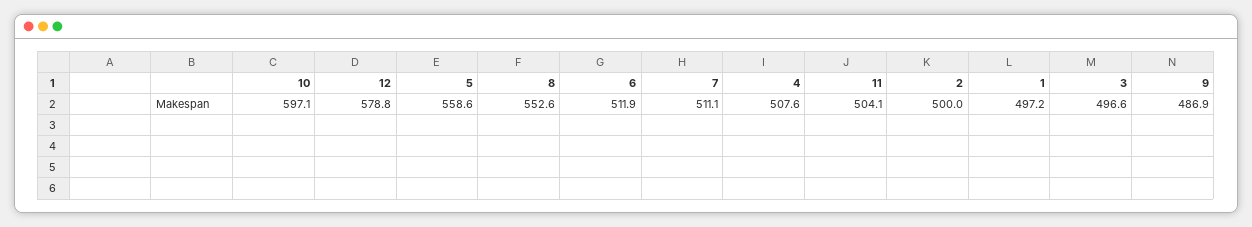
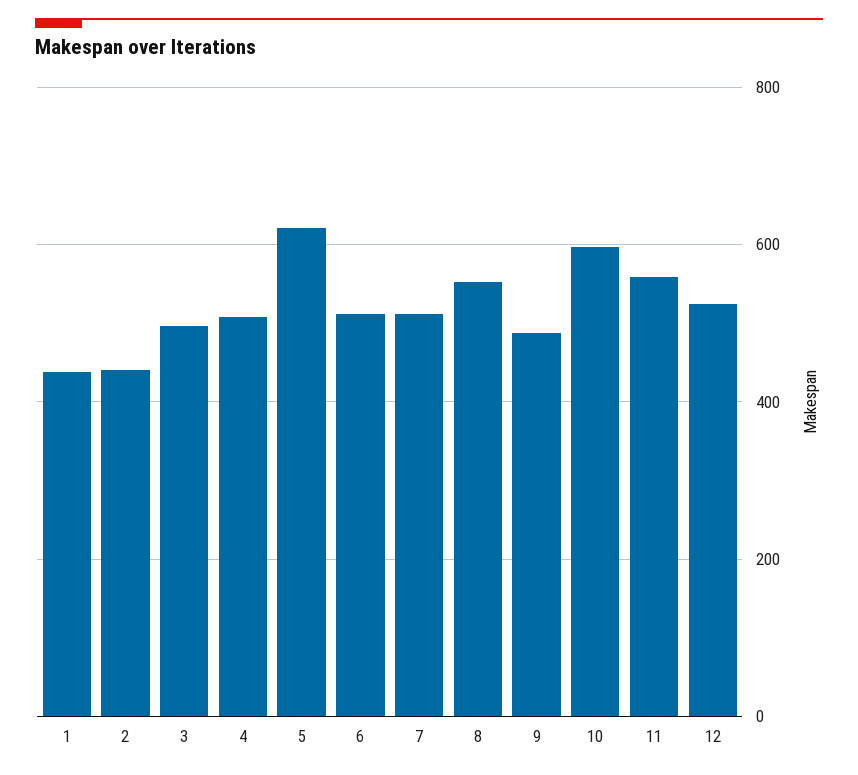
  {
    "10": 597.1,
-   "12": 578.8,
+   "12": 520,
-   "5": 558.6,
+   "5": 620,
    "8": 552.6,
    "6": 511.9,
    "7": 511.1,
    "4": 507.6,
-   "11": 504.1,
+   "11": 560,
-   "2": 500,
+   "2": 440,
-   "1": 497.2,
+   "1": 440,
    "3": 496.6,
    "9": 486.9
  }

